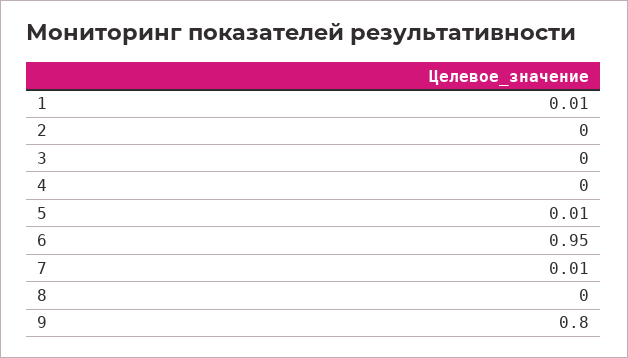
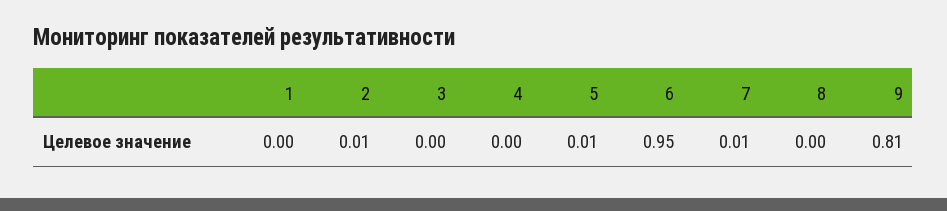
  {
-   "1": 0.01,
+   "1": 0,
-   "2": 0,
+   "2": 0.01,
    "3": 0,
    "4": 0,
    "5": 0.01,
    "6": 0.95,
    "7": 0.01,
    "8": 0,
-   "9": 0.8
+   "9": 0.81
  }

